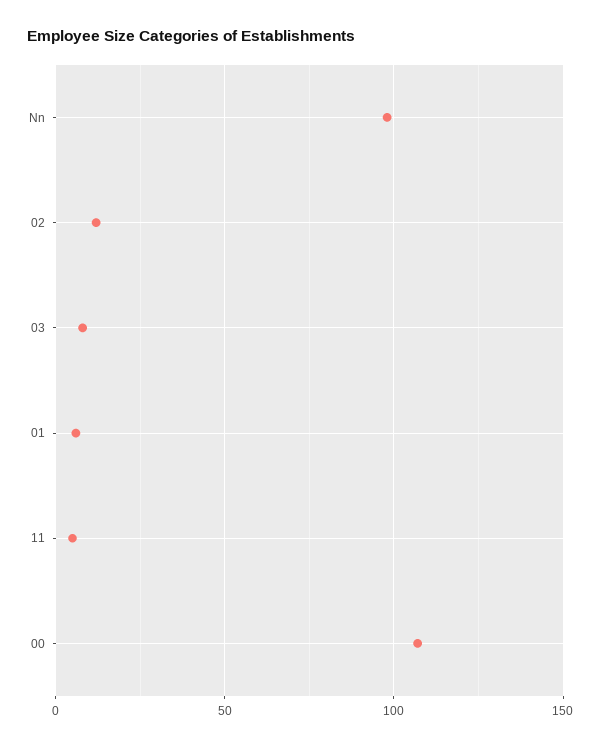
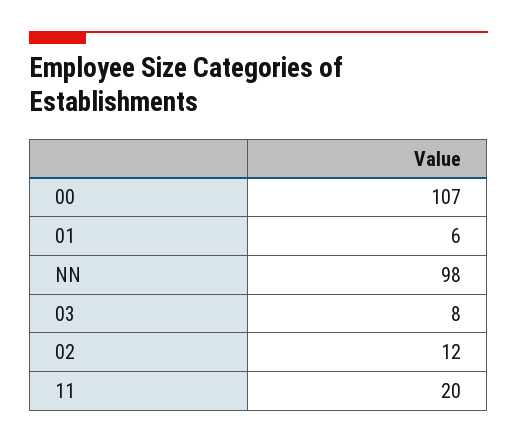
  {
    "Nn": 98,
    "02": 12,
    "03": 8,
    "01": 6,
-   "11": 5,
+   "11": 20,
    "00": 107
  }

